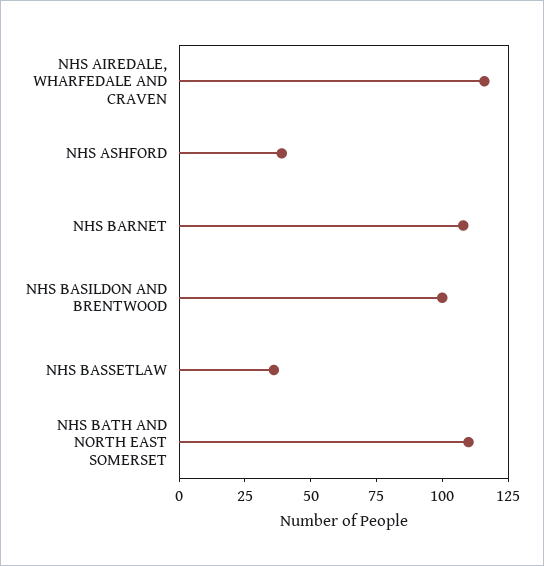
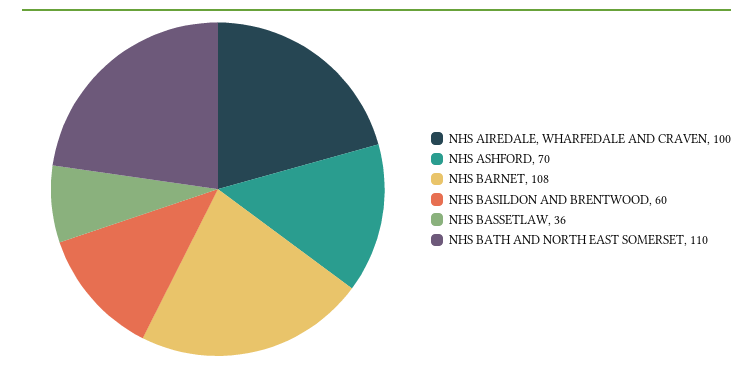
  {
-   "NHS AIREDALE, WHARFEDALE AND CRAVEN": 115,
+   "NHS AIREDALE, WHARFEDALE AND CRAVEN": 100,
-   "NHS ASHFORD": 40,
+   "NHS ASHFORD": 70,
    "NHS BARNET": 108,
-   "NHS BASILDON AND BRENTWOOD": 100,
+   "NHS BASILDON AND BRENTWOOD": 60,
    "NHS BASSETLAW": 36,
    "NHS BATH AND NORTH EAST SOMERSET": 110
  }

